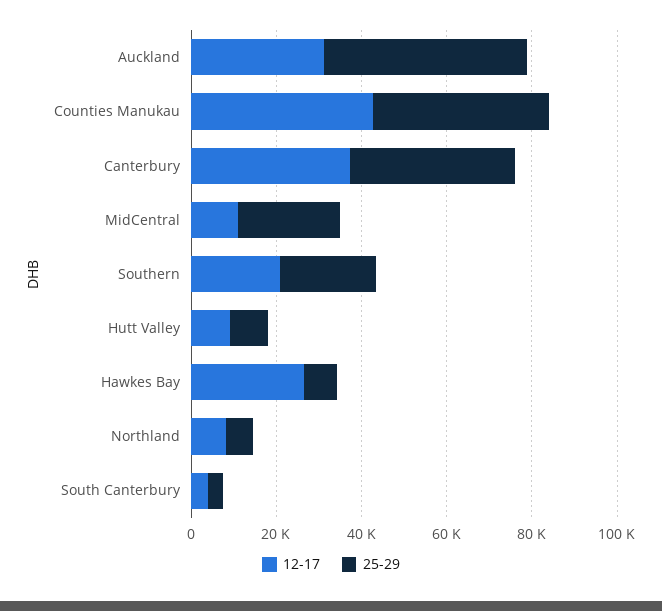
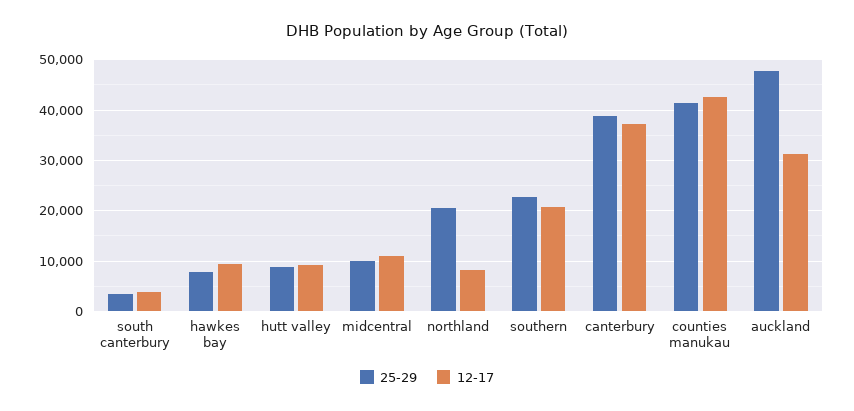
  {
    "12-17": {
      "Auckland": 32000,
      "Counties Manukau": 42000,
      "Canterbury": 38000,
      "MidCentral": 10000,
      "Southern": 20000,
      "Hutt Valley": 10000,
-     "Hawkes Bay": 25000,
+     "Hawkes Bay": 10000,
      "Northland": 8000,
      "South Canterbury": 4000
    },
    "25-29": {
      "Auckland": 48000,
      "Counties Manukau": 42000,
      "Canterbury": 38000,
-     "MidCentral": 25000,
+     "MidCentral": 10000,
      "Southern": 22000,
      "Hutt Valley": 8000,
      "Hawkes Bay": 8000,
-     "Northland": 5000,
+     "Northland": 20000,
      "South Canterbury": 4000
    }
  }

